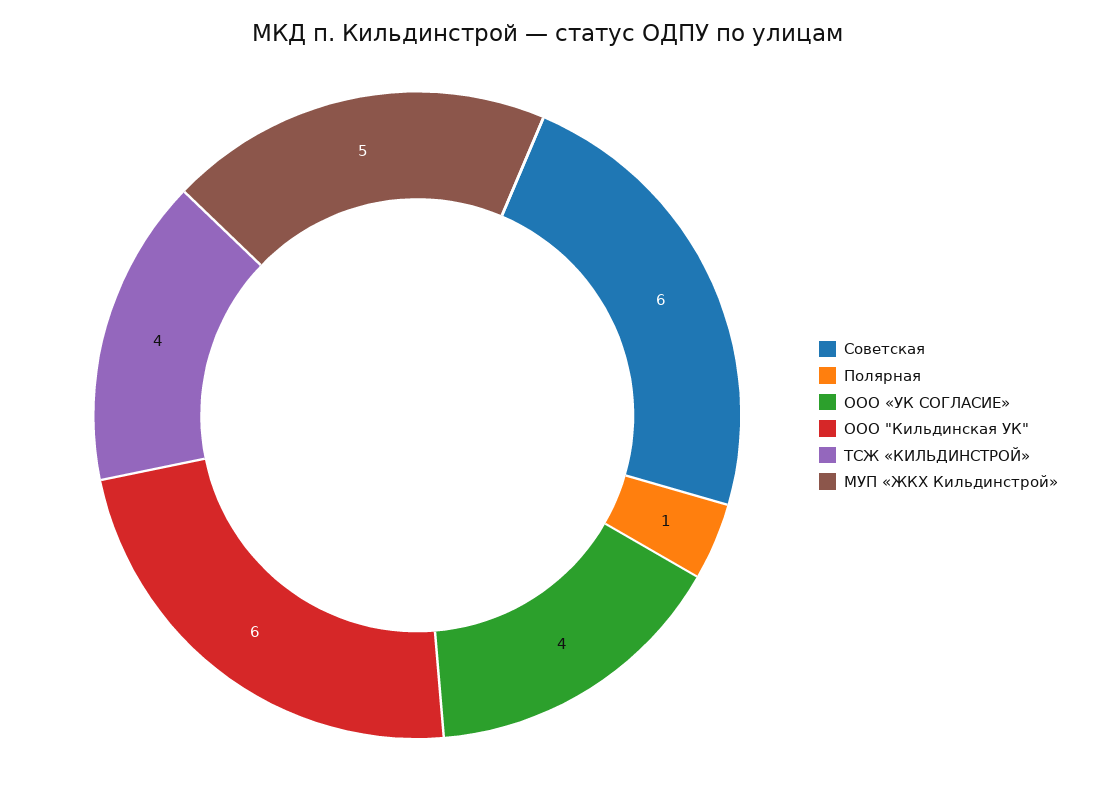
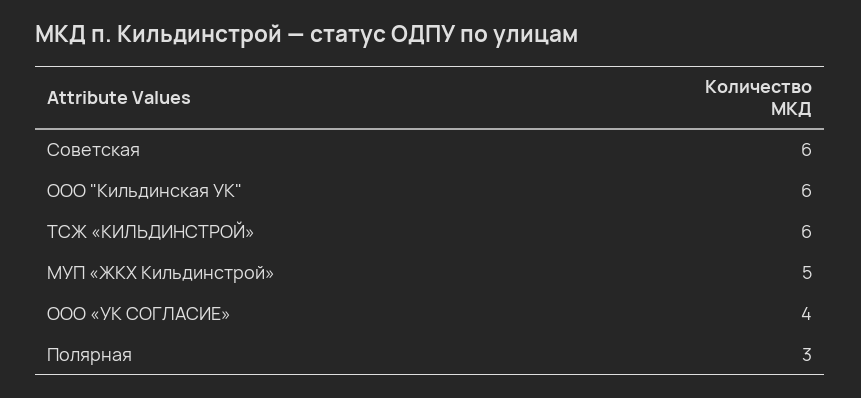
  {
    "Советская": 6,
-   "Полярная": 1,
+   "Полярная": 3,
    "ООО «УК СОГЛАСИЕ»": 4,
    "ООО \"Кильдинская УК\"": 6,
-   "ТСЖ «КИЛЬДИНСТРОЙ»": 4,
+   "ТСЖ «КИЛЬДИНСТРОЙ»": 6,
    "МУП «ЖКХ Кильдинстрой»": 5
  }

